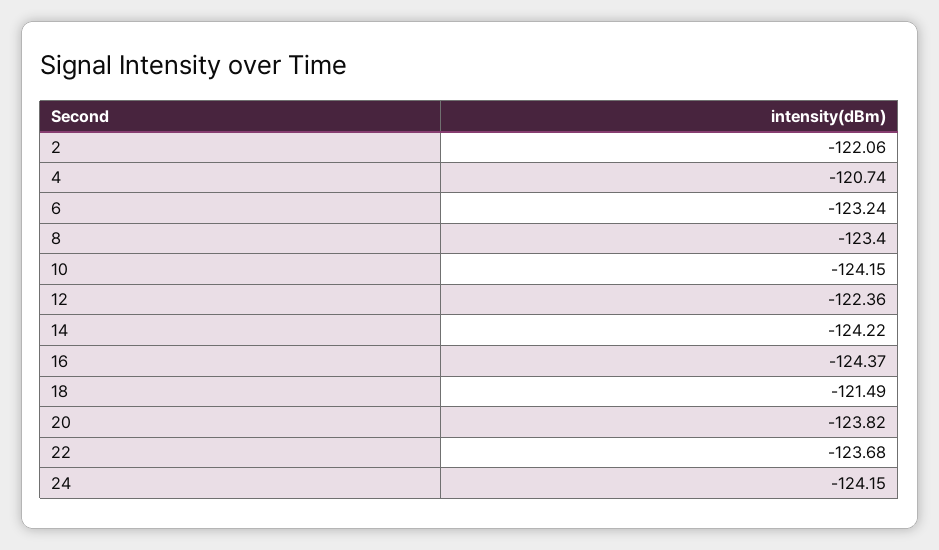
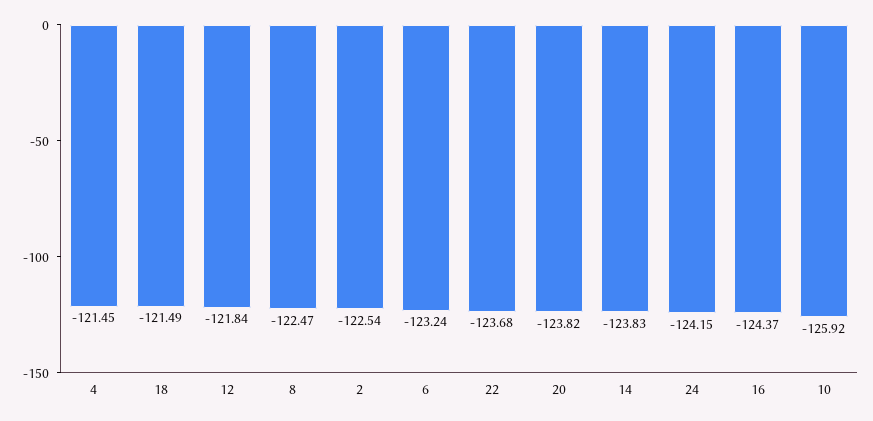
  {
-   "2": -122.06,
+   "2": -122.54,
-   "4": -120.74,
+   "4": -121.45,
    "6": -123.24,
-   "8": -123.4,
+   "8": -122.47,
-   "10": -124.15,
+   "10": -125.92,
-   "12": -122.36,
+   "12": -121.84,
-   "14": -124.22,
+   "14": -123.83,
    "16": -124.37,
    "18": -121.49,
    "20": -123.82,
    "22": -123.68,
    "24": -124.15
  }

